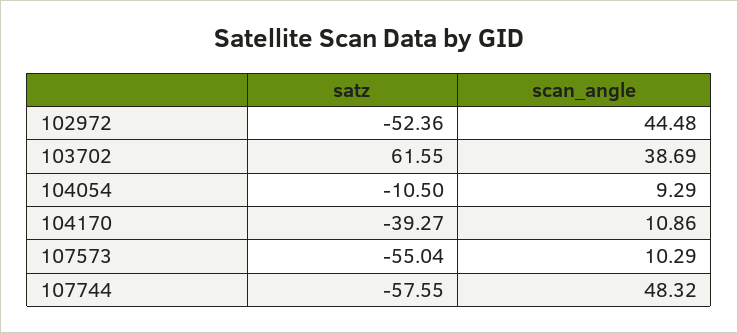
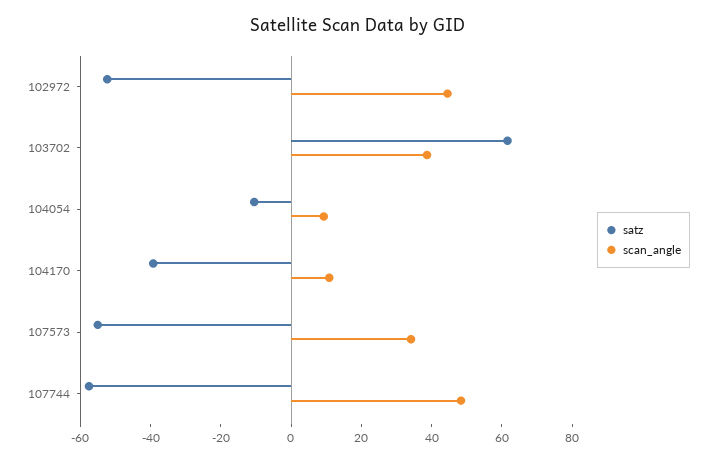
  {
    "satz": {
      "102972": -52.36,
      "103702": 61.55,
      "104054": -10.5,
      "104170": -39.27,
      "107573": -55.04,
      "107744": -57.55
    },
    "scan_angle": {
      "102972": 44.48,
      "103702": 38.69,
      "104054": 9.29,
      "104170": 10.86,
-     "107573": 10.29,
+     "107573": 35,
      "107744": 48.32
    }
  }

